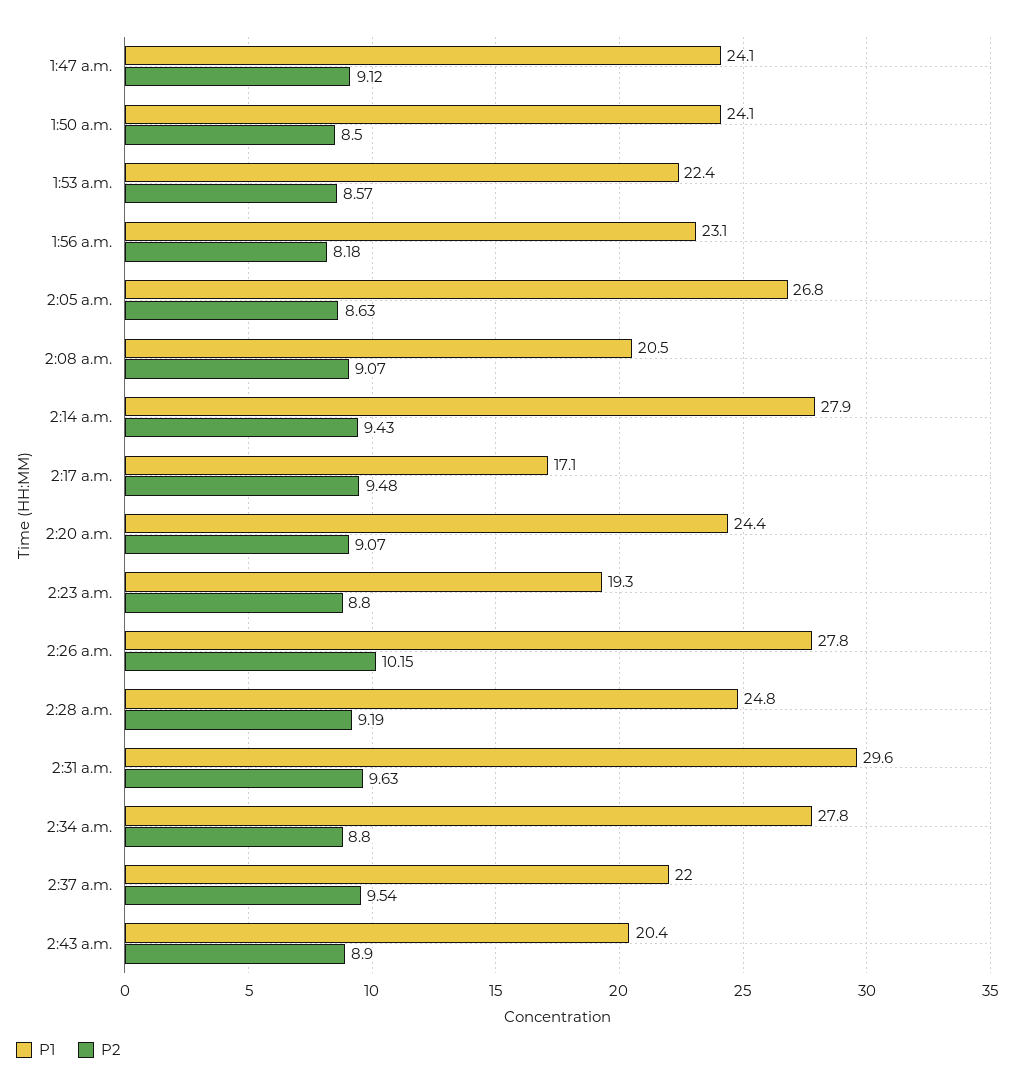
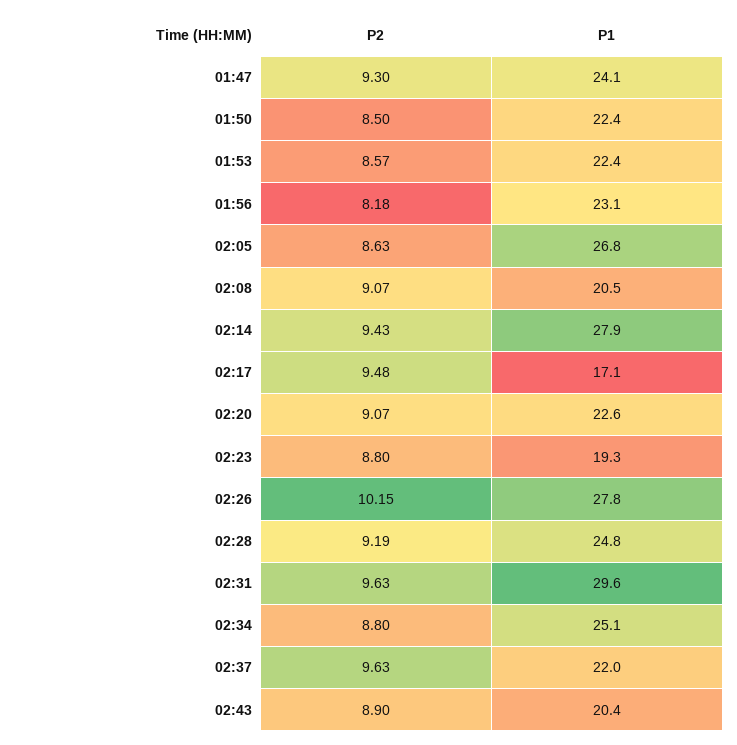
  {
    "P1": {
      "1:47 a.m.": 24.1,
-     "1:50 a.m.": 24.1,
+     "1:50 a.m.": 22.4,
      "1:53 a.m.": 22.4,
      "1:56 a.m.": 23.1,
      "2:05 a.m.": 26.8,
      "2:08 a.m.": 20.5,
      "2:14 a.m.": 27.9,
      "2:17 a.m.": 17.1,
-     "2:20 a.m.": 24.4,
+     "2:20 a.m.": 22.6,
      "2:23 a.m.": 19.3,
      "2:26 a.m.": 27.8,
      "2:28 a.m.": 24.8,
      "2:31 a.m.": 29.6,
-     "2:34 a.m.": 27.8,
+     "2:34 a.m.": 25.1,
      "2:37 a.m.": 22,
      "2:43 a.m.": 20.4
    },
    "P2": {
-     "1:47 a.m.": 9.12,
+     "1:47 a.m.": 9.3,
      "1:50 a.m.": 8.5,
      "1:53 a.m.": 8.57,
      "1:56 a.m.": 8.18,
      "2:05 a.m.": 8.63,
      "2:08 a.m.": 9.07,
      "2:14 a.m.": 9.43,
      "2:17 a.m.": 9.48,
      "2:20 a.m.": 9.07,
      "2:23 a.m.": 8.8,
      "2:26 a.m.": 10.15,
      "2:28 a.m.": 9.19,
      "2:31 a.m.": 9.63,
      "2:34 a.m.": 8.8,
-     "2:37 a.m.": 9.54,
+     "2:37 a.m.": 9.63,
      "2:43 a.m.": 8.9
    }
  }

